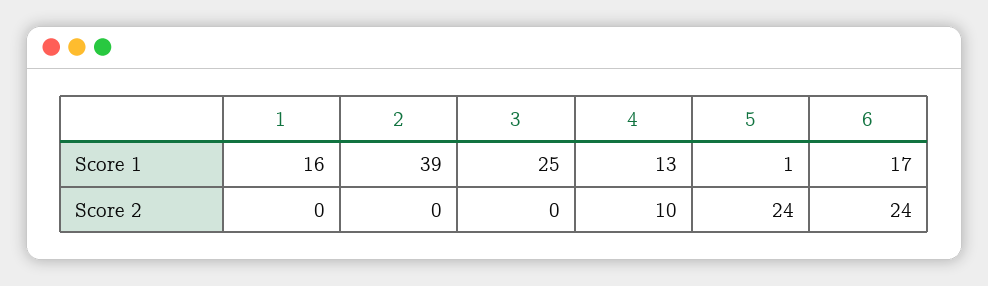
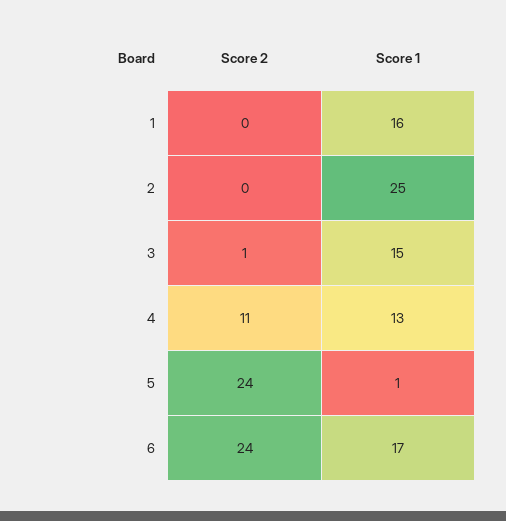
  {
    "1": {
      "Score 1": 16,
      "Score 2": 0
    },
    "2": {
-     "Score 1": 39,
+     "Score 1": 25,
      "Score 2": 0
    },
    "3": {
-     "Score 1": 25,
+     "Score 1": 15,
-     "Score 2": 0
+     "Score 2": 1
    },
    "4": {
      "Score 1": 13,
-     "Score 2": 10
+     "Score 2": 11
    },
    "5": {
      "Score 1": 1,
      "Score 2": 24
    },
    "6": {
      "Score 1": 17,
      "Score 2": 24
    }
  }

